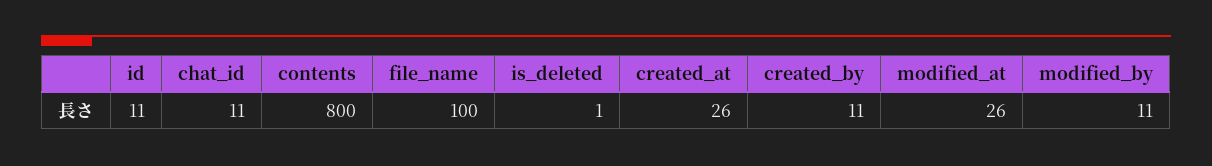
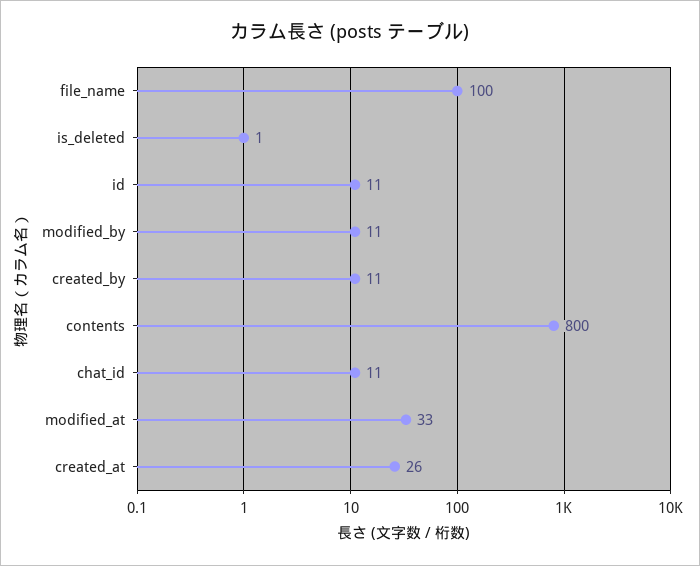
  {
    "id": 11,
    "chat_id": 11,
    "contents": 800,
    "file_name": 100,
    "is_deleted": 1,
    "created_at": 26,
    "created_by": 11,
-   "modified_at": 26,
+   "modified_at": 33,
    "modified_by": 11
  }

